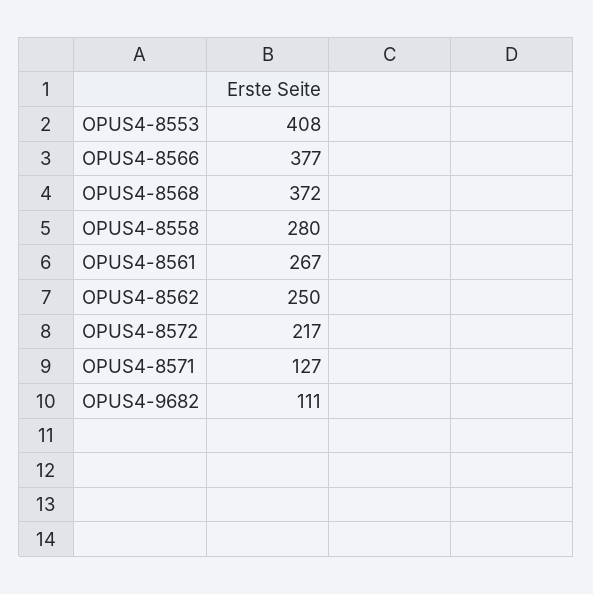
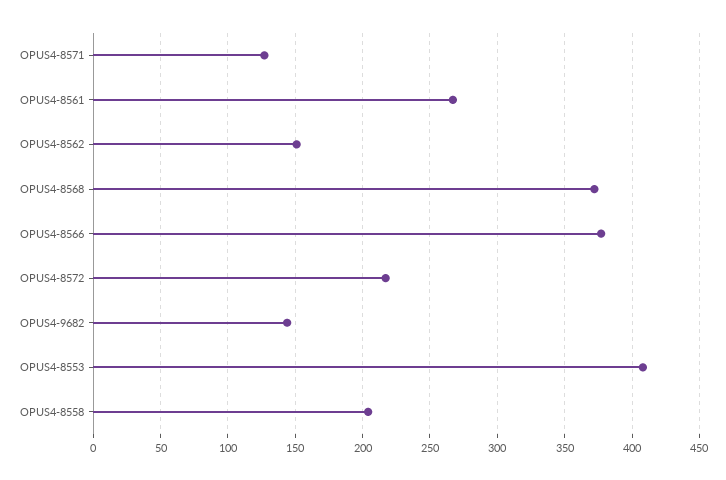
  {
    "OPUS4-8553": 408,
    "OPUS4-8566": 377,
    "OPUS4-8568": 372,
-   "OPUS4-8558": 280,
+   "OPUS4-8558": 205,
    "OPUS4-8561": 267,
-   "OPUS4-8562": 250,
+   "OPUS4-8562": 150,
    "OPUS4-8572": 217,
    "OPUS4-8571": 127,
-   "OPUS4-9682": 111
+   "OPUS4-9682": 145
  }

